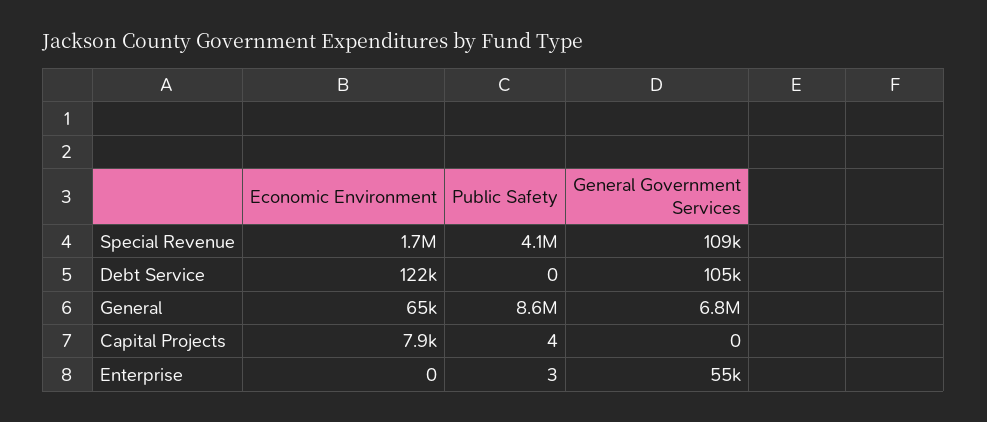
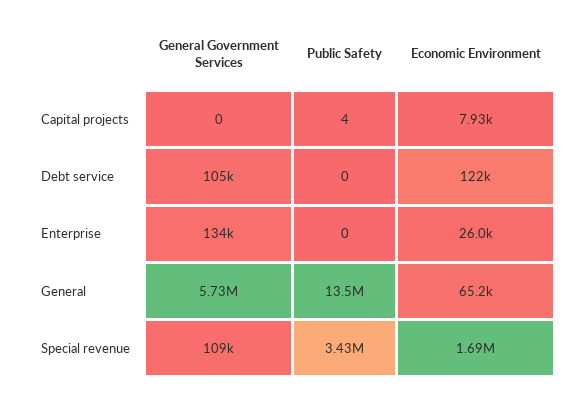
  {
    "Economic Environment": {
      "Special Revenue": 1690000,
      "Debt Service": 122000,
      "General": 65200,
      "Capital Projects": 7930,
-     "Enterprise": 0
+     "Enterprise": 26000
    },
    "Public Safety": {
-     "Special Revenue": 4100000,
+     "Special Revenue": 3430000,
      "Debt Service": 0,
-     "General": 8600000,
+     "General": 13500000,
      "Capital Projects": 4,
-     "Enterprise": 3
+     "Enterprise": 0
    },
    "General Government Services": {
      "Special Revenue": 109000,
      "Debt Service": 105000,
-     "General": 6800000,
+     "General": 5730000,
      "Capital Projects": 0,
-     "Enterprise": 55000
+     "Enterprise": 134000
    }
  }

